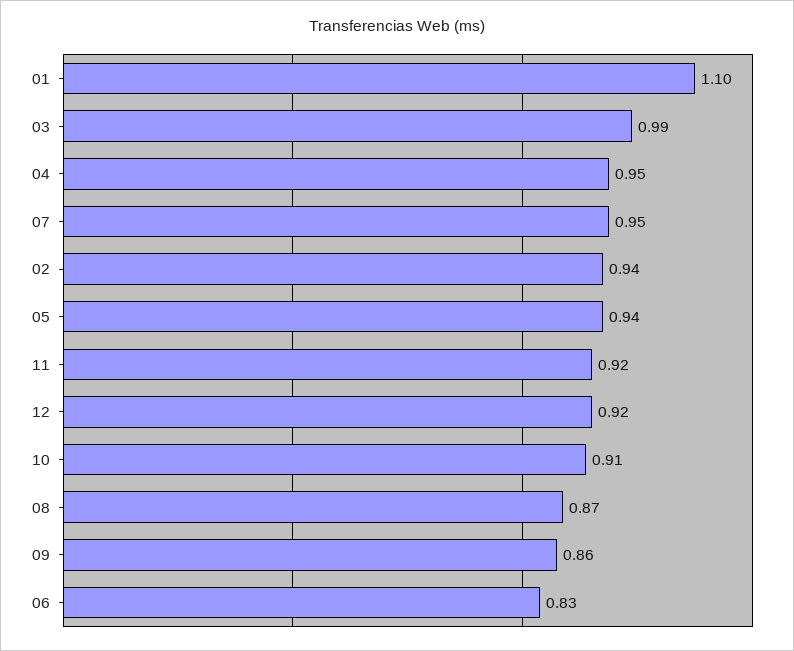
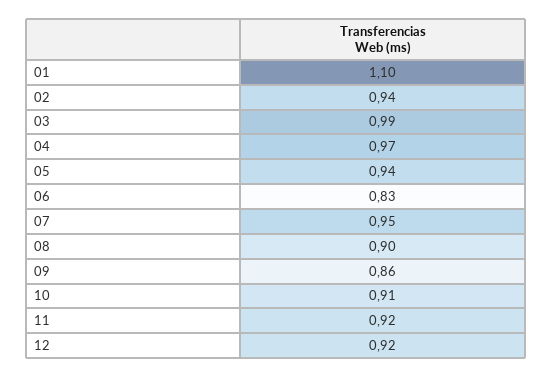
  {
    "01": 1.1,
    "03": 0.99,
-   "04": 0.95,
+   "04": 0.97,
    "07": 0.95,
    "02": 0.94,
    "05": 0.94,
    "11": 0.92,
    "12": 0.92,
    "10": 0.91,
-   "08": 0.87,
+   "08": 0.9,
    "09": 0.86,
    "06": 0.83
  }

